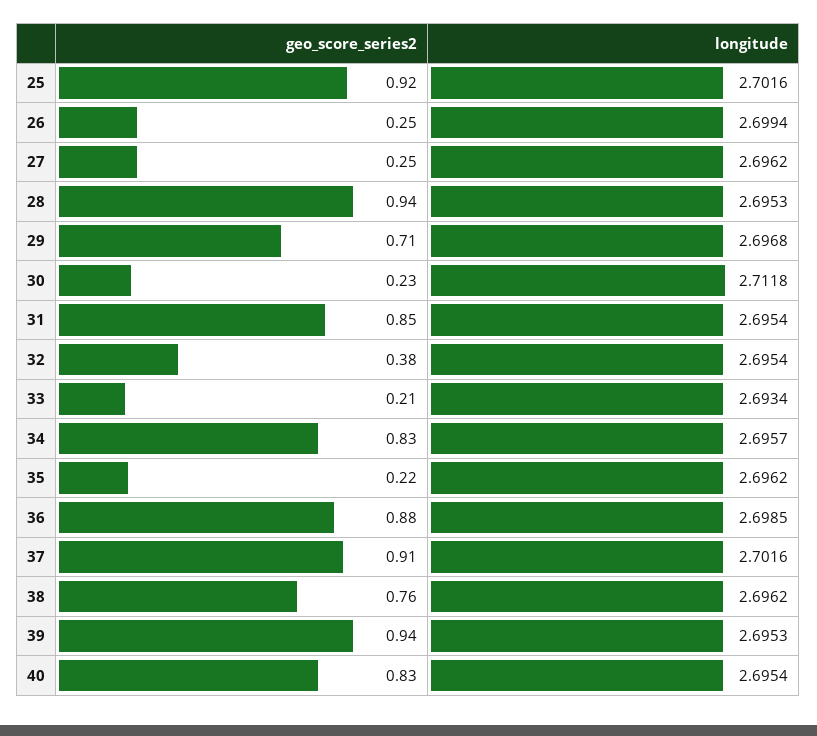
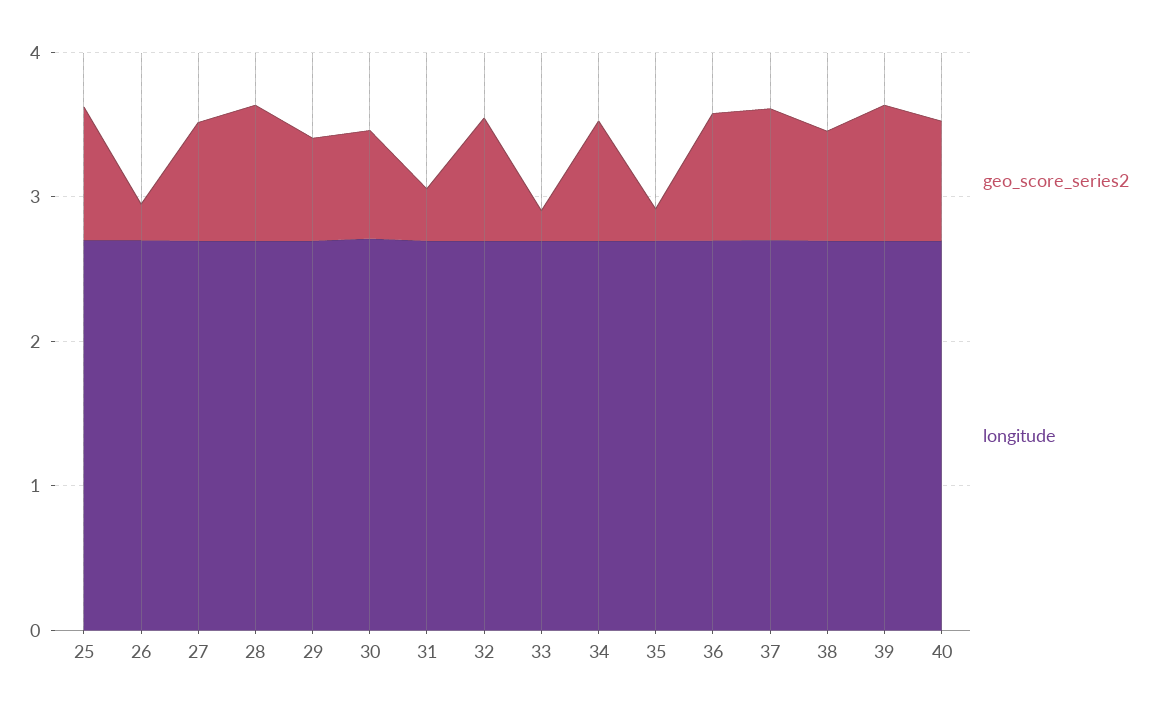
  {
    "geo_score_series2": {
      "25": 0.92,
      "26": 0.25,
-     "27": 0.25,
+     "27": 0.8,
      "28": 0.94,
      "29": 0.71,
-     "30": 0.23,
+     "30": 0.8,
-     "31": 0.85,
+     "31": 0.4,
-     "32": 0.38,
+     "32": 0.8,
      "33": 0.21,
      "34": 0.83,
      "35": 0.22,
      "36": 0.88,
      "37": 0.91,
      "38": 0.76,
      "39": 0.94,
      "40": 0.83
    },
    "longitude": {
      "25": 2.7016,
      "26": 2.6994,
      "27": 2.6962,
      "28": 2.6953,
      "29": 2.6968,
      "30": 2.7118,
      "31": 2.6954,
      "32": 2.6954,
      "33": 2.6934,
      "34": 2.6957,
      "35": 2.6962,
      "36": 2.6985,
      "37": 2.7016,
      "38": 2.6962,
      "39": 2.6953,
      "40": 2.6954
    }
  }

